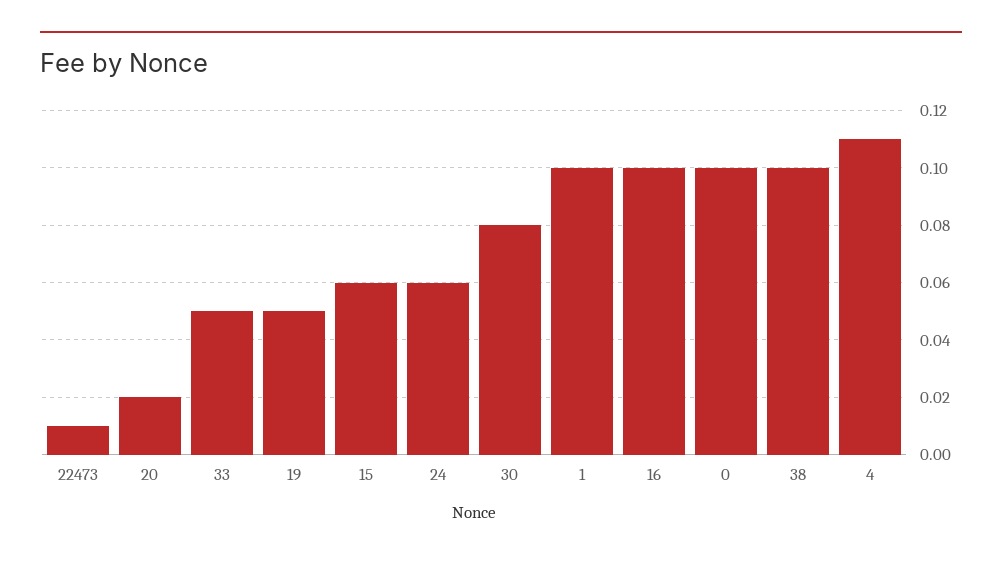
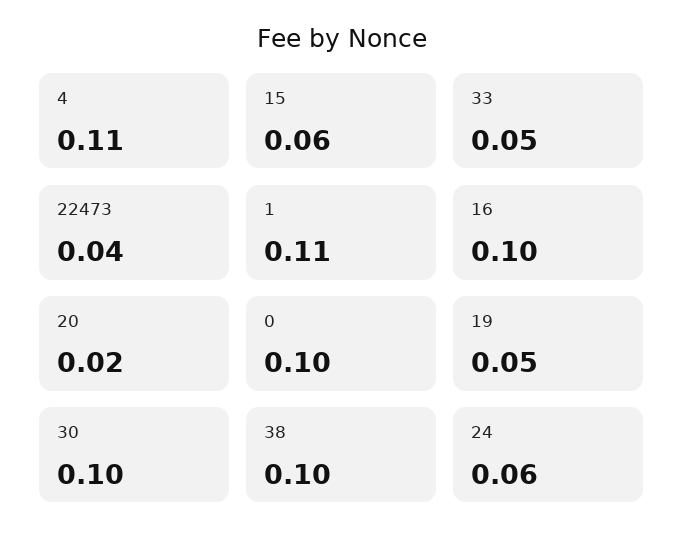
  {
-   "22473": 0.01,
+   "22473": 0.04,
    "20": 0.02,
    "33": 0.05,
    "19": 0.05,
    "15": 0.06,
    "24": 0.06,
-   "30": 0.08,
+   "30": 0.1,
-   "1": 0.1,
+   "1": 0.11,
    "16": 0.1,
    "0": 0.1,
    "38": 0.1,
    "4": 0.11
  }

